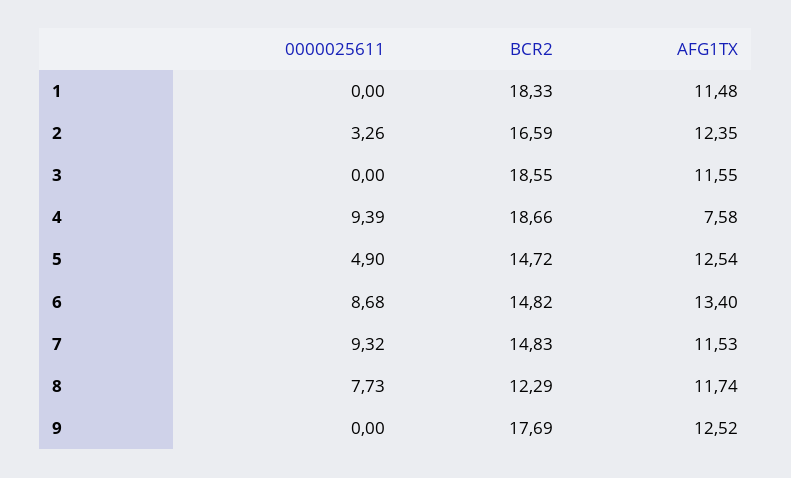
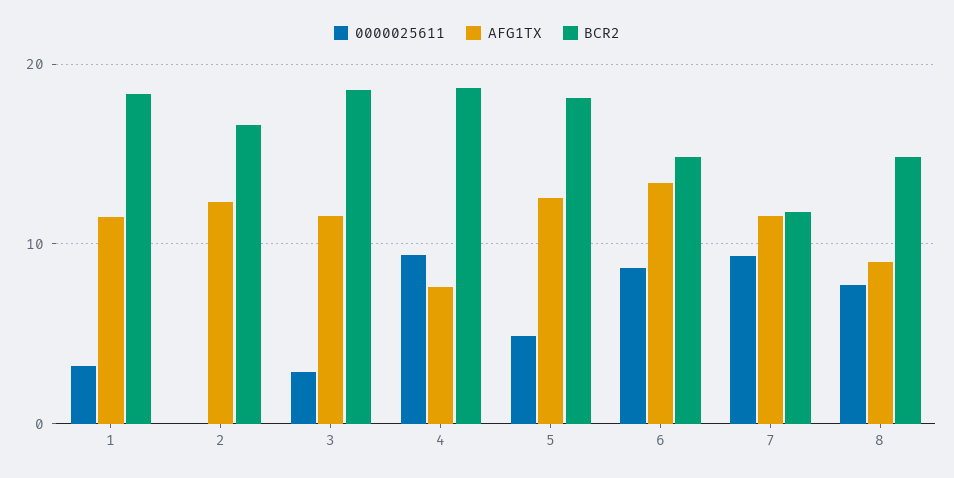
  {
    "0000025611": {
-     "1": 0,
+     "1": 3,
-     "2": 3.26,
+     "2": 0,
-     "3": 0,
+     "3": 3,
      "4": 9.39,
      "5": 4.9,
      "6": 8.68,
      "7": 9.32,
-     "8": 7.73,
+     "8": 7.73
-     "9": 0
    },
    "BCR2": {
      "1": 18.33,
      "2": 16.59,
      "3": 18.55,
      "4": 18.66,
-     "5": 14.72,
+     "5": 18,
      "6": 14.82,
-     "7": 14.83,
+     "7": 12,
-     "8": 12.29,
+     "8": 15
-     "9": 17.69
    },
    "AFG1TX": {
      "1": 11.48,
      "2": 12.35,
      "3": 11.55,
      "4": 7.58,
      "5": 12.54,
      "6": 13.4,
      "7": 11.53,
-     "8": 11.74,
+     "8": 9
-     "9": 12.52
    }
  }

